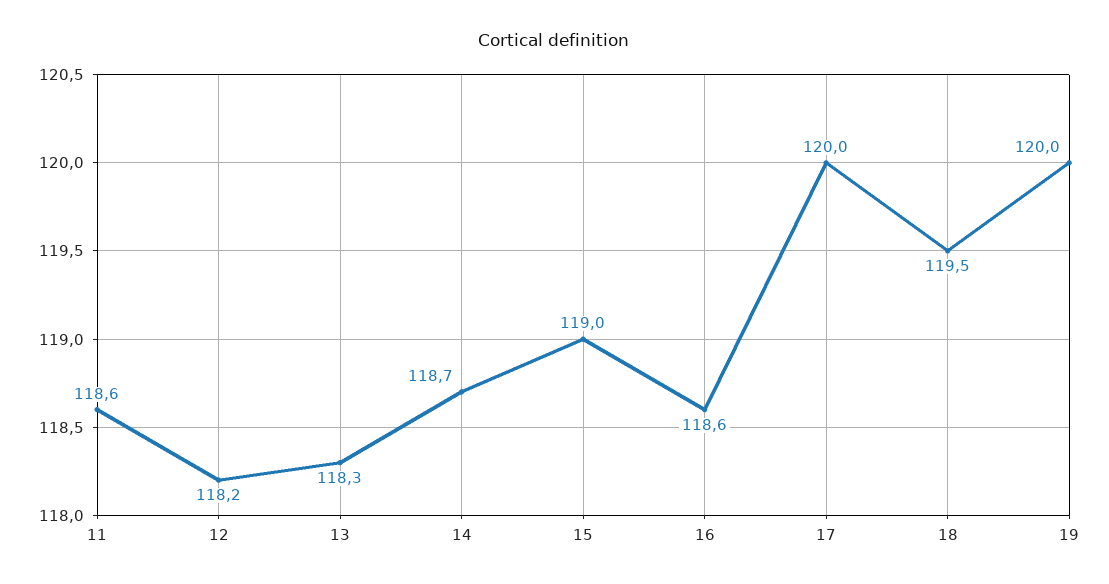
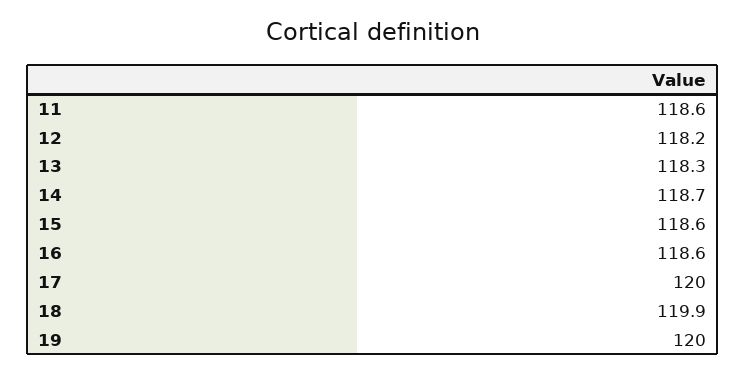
  {
    "11": 118.6,
    "12": 118.2,
    "13": 118.3,
    "14": 118.7,
-   "15": 119,
+   "15": 118.6,
    "16": 118.6,
    "17": 120,
-   "18": 119.5,
+   "18": 119.9,
    "19": 120
  }

